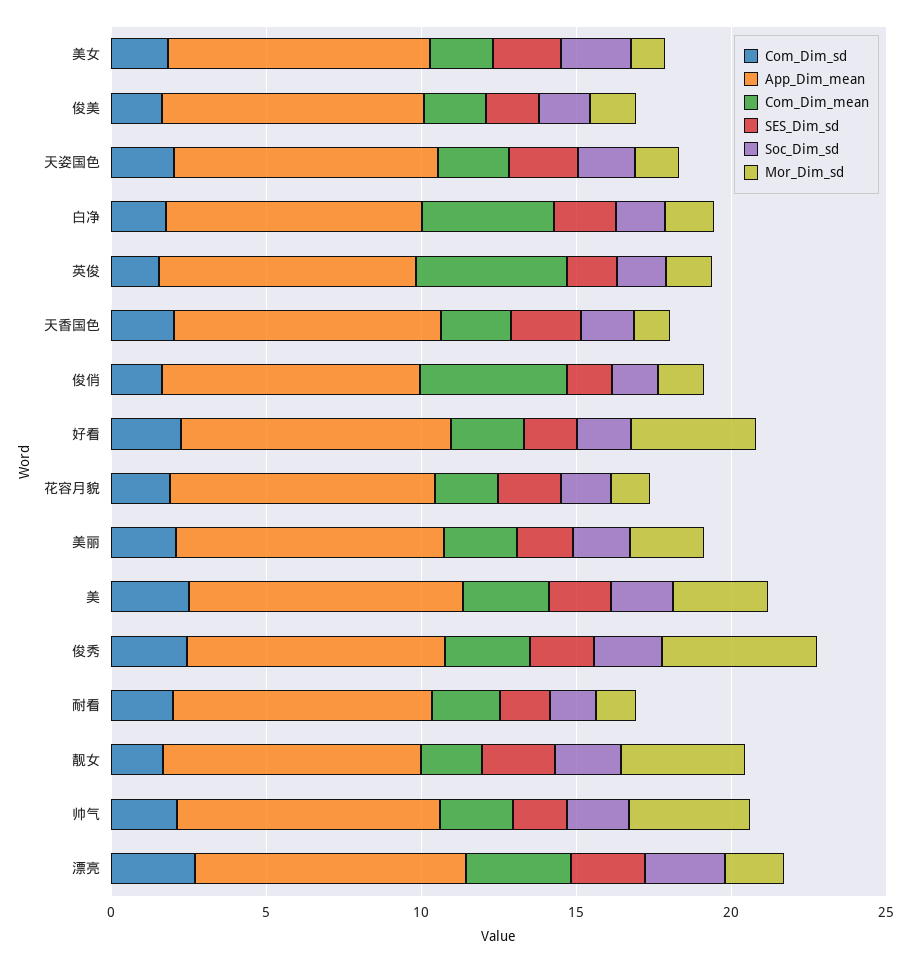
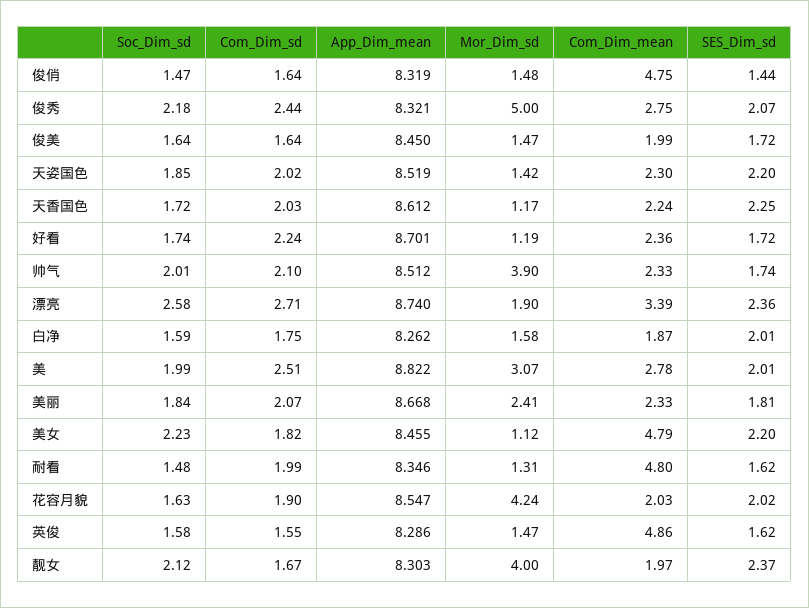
  {
    "Com_Dim_sd": {
      "美女": 1.82,
      "俊美": 1.64,
      "天姿国色": 2.02,
      "白净": 1.75,
      "英俊": 1.55,
      "天香国色": 2.03,
      "俊俏": 1.64,
      "好看": 2.24,
      "花容月貌": 1.9,
      "美丽": 2.07,
      "美": 2.51,
      "俊秀": 2.44,
      "耐看": 1.99,
      "靓女": 1.67,
      "帅气": 2.1,
      "漂亮": 2.71
    },
    "App_Dim_mean": {
      "美女": 8.455,
      "俊美": 8.45,
      "天姿国色": 8.519,
      "白净": 8.262,
      "英俊": 8.286,
      "天香国色": 8.612,
      "俊俏": 8.319,
      "好看": 8.701,
      "花容月貌": 8.547,
      "美丽": 8.668,
      "美": 8.822,
      "俊秀": 8.321,
      "耐看": 8.346,
      "靓女": 8.303,
      "帅气": 8.512,
      "漂亮": 8.74
    },
    "Com_Dim_mean": {
-     "美女": 2,
+     "美女": 4.79,
      "俊美": 1.99,
      "天姿国色": 2.3,
-     "白净": 4,
+     "白净": 1.87,
      "英俊": 4.86,
      "天香国色": 2.24,
      "俊俏": 4.75,
      "好看": 2.36,
      "花容月貌": 2.03,
      "美丽": 2.33,
      "美": 2.78,
      "俊秀": 2.75,
-     "耐看": 2,
+     "耐看": 4.8,
      "靓女": 1.97,
      "帅气": 2.33,
      "漂亮": 3.39
    },
    "SES_Dim_sd": {
      "美女": 2.2,
      "俊美": 1.72,
      "天姿国色": 2.2,
      "白净": 2.01,
      "英俊": 1.62,
      "天香国色": 2.25,
      "俊俏": 1.44,
      "好看": 1.72,
      "花容月貌": 2.02,
      "美丽": 1.81,
      "美": 2.01,
      "俊秀": 2.07,
      "耐看": 1.62,
      "靓女": 2.37,
      "帅气": 1.74,
      "漂亮": 2.36
    },
    "Soc_Dim_sd": {
      "美女": 2.23,
      "俊美": 1.64,
      "天姿国色": 1.85,
      "白净": 1.59,
      "英俊": 1.58,
      "天香国色": 1.72,
      "俊俏": 1.47,
      "好看": 1.74,
      "花容月貌": 1.63,
      "美丽": 1.84,
      "美": 1.99,
      "俊秀": 2.18,
      "耐看": 1.48,
      "靓女": 2.12,
      "帅气": 2.01,
      "漂亮": 2.58
    },
    "Mor_Dim_sd": {
      "美女": 1.12,
      "俊美": 1.47,
      "天姿国色": 1.42,
      "白净": 1.58,
      "英俊": 1.47,
      "天香国色": 1.17,
      "俊俏": 1.48,
-     "好看": 4,
+     "好看": 1.19,
-     "花容月貌": 1,
+     "花容月貌": 4.24,
      "美丽": 2.41,
      "美": 3.07,
      "俊秀": 5,
      "耐看": 1.31,
      "靓女": 4,
      "帅气": 3.9,
      "漂亮": 1.9
    }
  }

